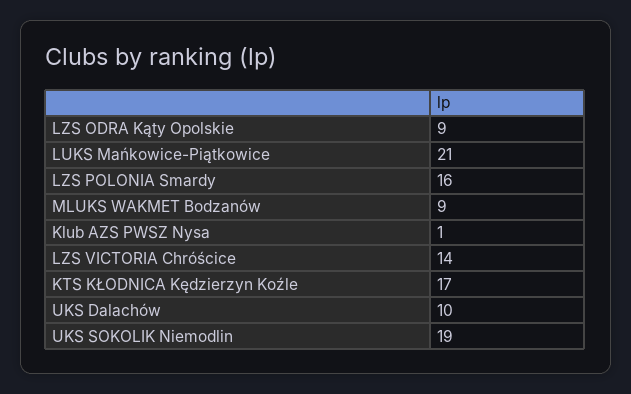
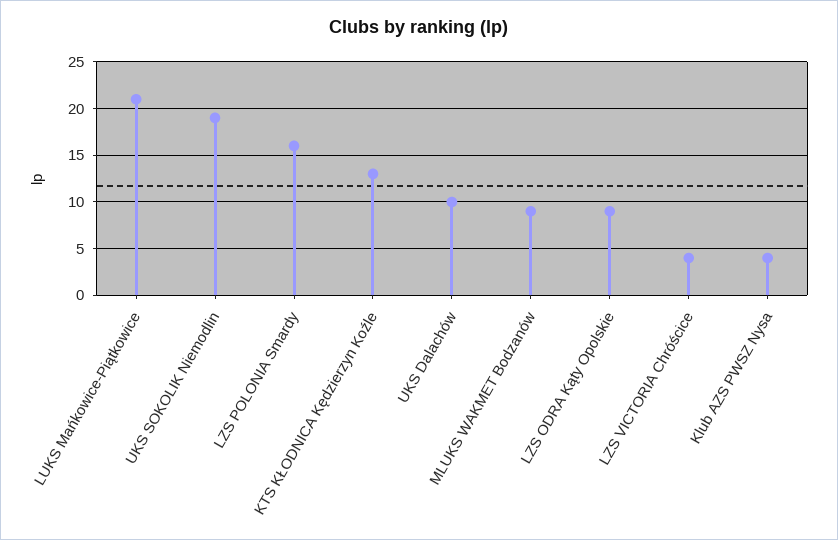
  {
    "LZS ODRA Kąty Opolskie": 9,
    "LUKS Mańkowice-Piątkowice": 21,
    "LZS POLONIA Smardy": 16,
    "MLUKS WAKMET Bodzanów": 9,
-   "Klub AZS PWSZ Nysa": 1,
+   "Klub AZS PWSZ Nysa": 4,
-   "LZS VICTORIA Chróścice": 14,
+   "LZS VICTORIA Chróścice": 4,
-   "KTS KŁODNICA Kędzierzyn Koźle": 17,
+   "KTS KŁODNICA Kędzierzyn Koźle": 13,
    "UKS Dalachów": 10,
    "UKS SOKOLIK Niemodlin": 19
  }

